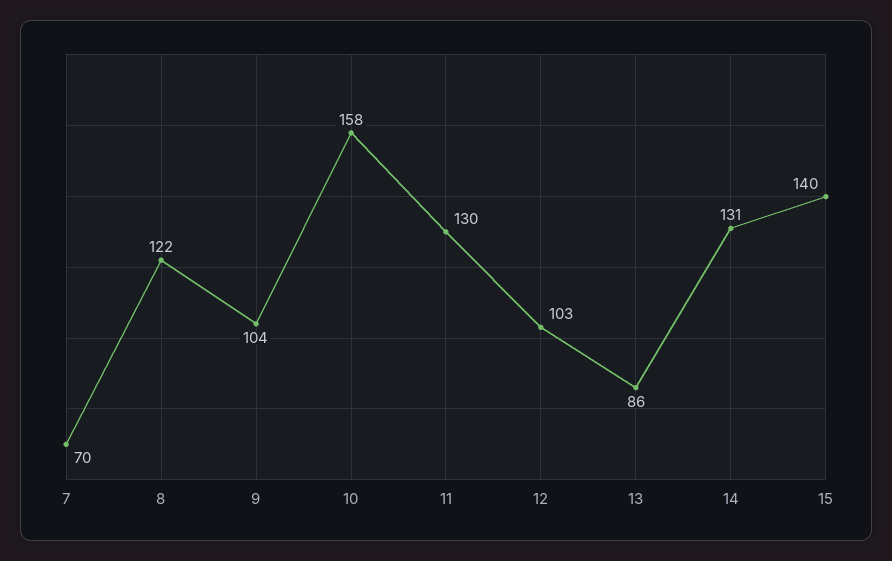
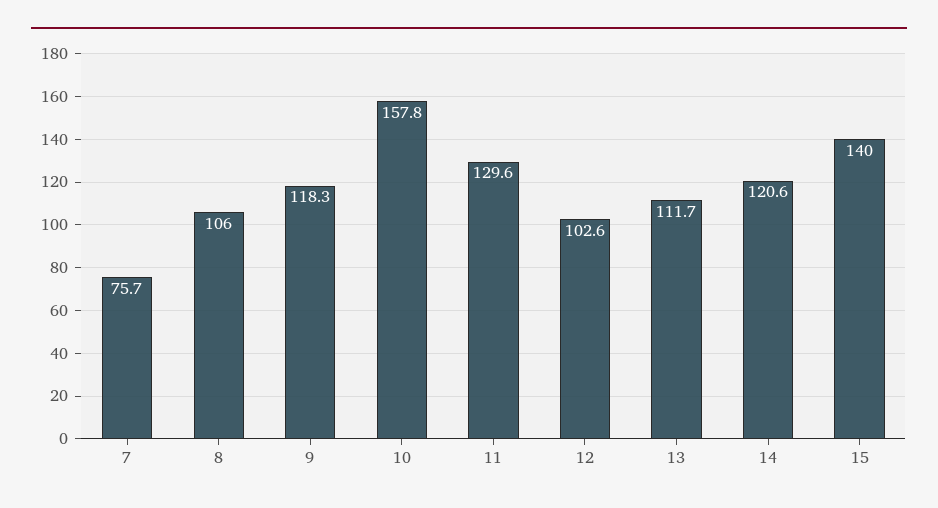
  {
-   "7": 70,
+   "7": 75.7,
-   "8": 122,
+   "8": 106,
-   "9": 104,
+   "9": 118.3,
    "10": 157.8,
    "11": 129.6,
    "12": 102.6,
-   "13": 86,
+   "13": 111.7,
-   "14": 131,
+   "14": 120.6,
    "15": 140
  }

